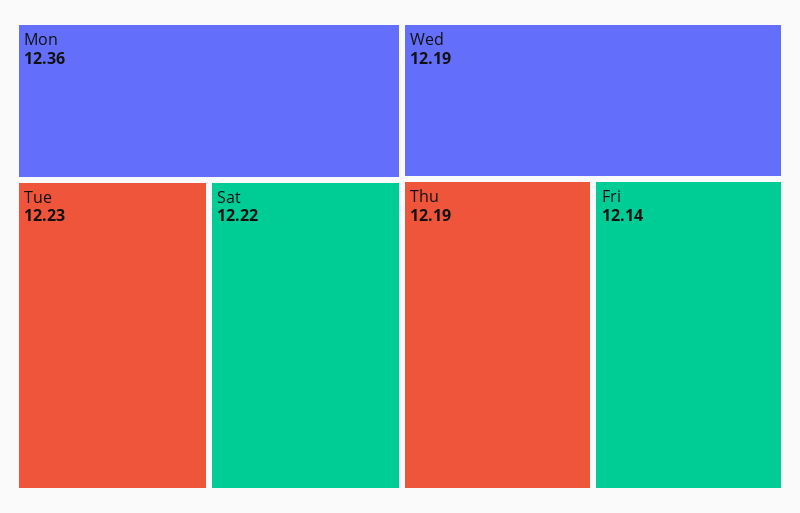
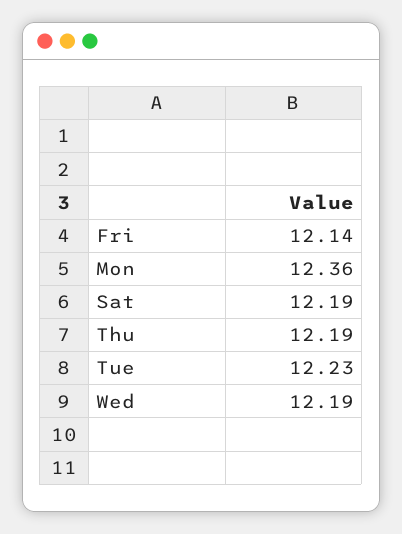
  {
    "Mon": 12.36,
    "Tue": 12.23,
-   "Sat": 12.22,
+   "Sat": 12.19,
    "Wed": 12.19,
    "Thu": 12.19,
    "Fri": 12.14
  }

